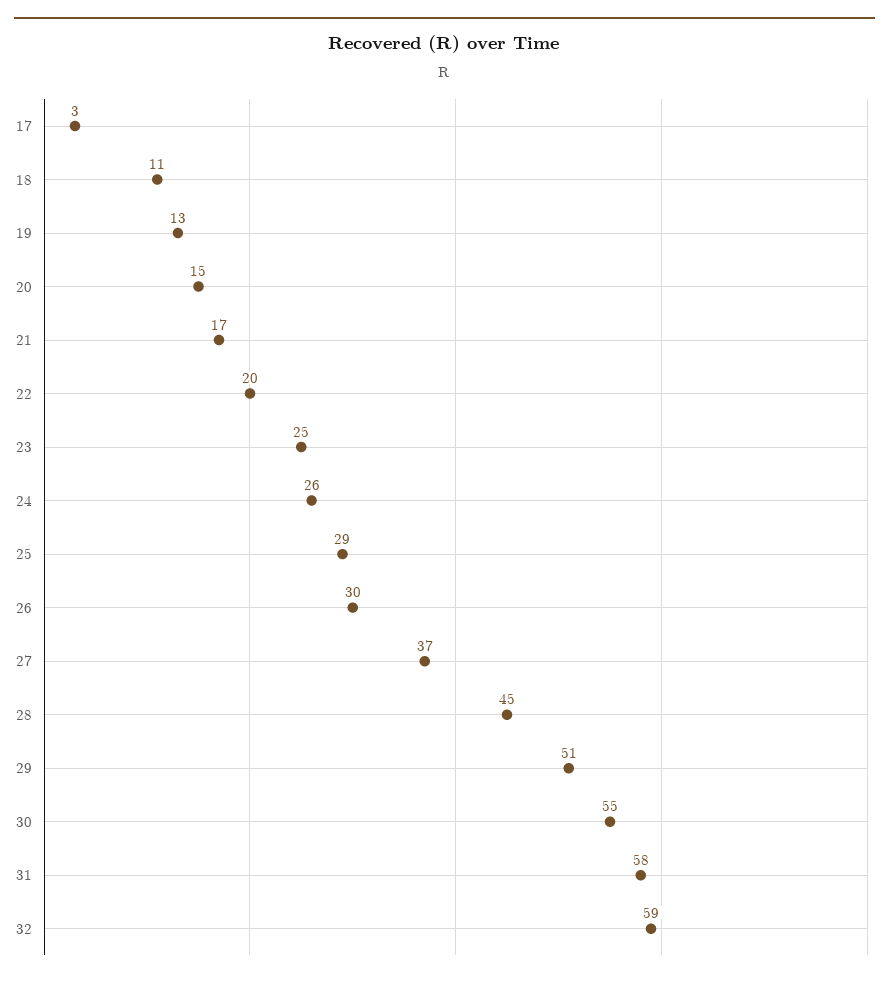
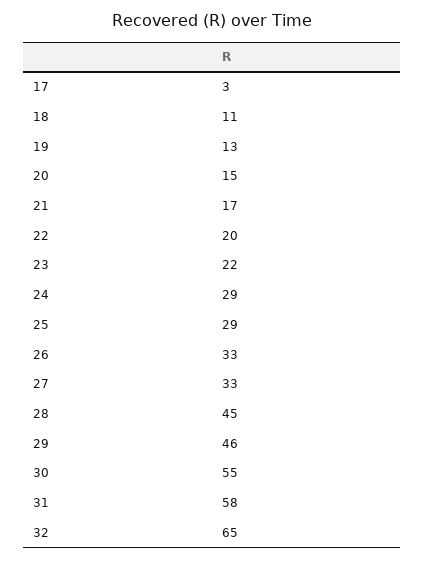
  {
    "17": 3,
    "18": 11,
    "19": 13,
    "20": 15,
    "21": 17,
    "22": 20,
-   "23": 25,
+   "23": 22,
-   "24": 26,
+   "24": 29,
    "25": 29,
-   "26": 30,
+   "26": 33,
-   "27": 37,
+   "27": 33,
    "28": 45,
-   "29": 51,
+   "29": 46,
    "30": 55,
    "31": 58,
-   "32": 59
+   "32": 65
  }

